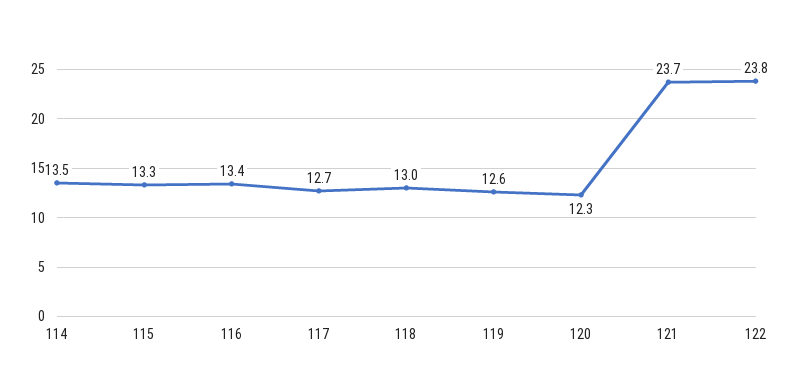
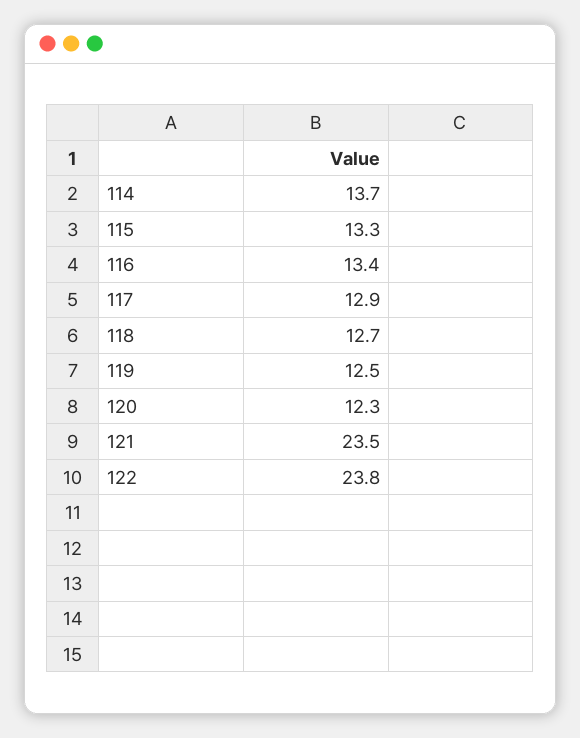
  {
-   "114": 13.5,
+   "114": 13.7,
    "115": 13.3,
    "116": 13.4,
-   "117": 12.7,
+   "117": 12.9,
-   "118": 13,
+   "118": 12.7,
-   "119": 12.6,
+   "119": 12.5,
    "120": 12.3,
-   "121": 23.7,
+   "121": 23.5,
    "122": 23.8
  }

